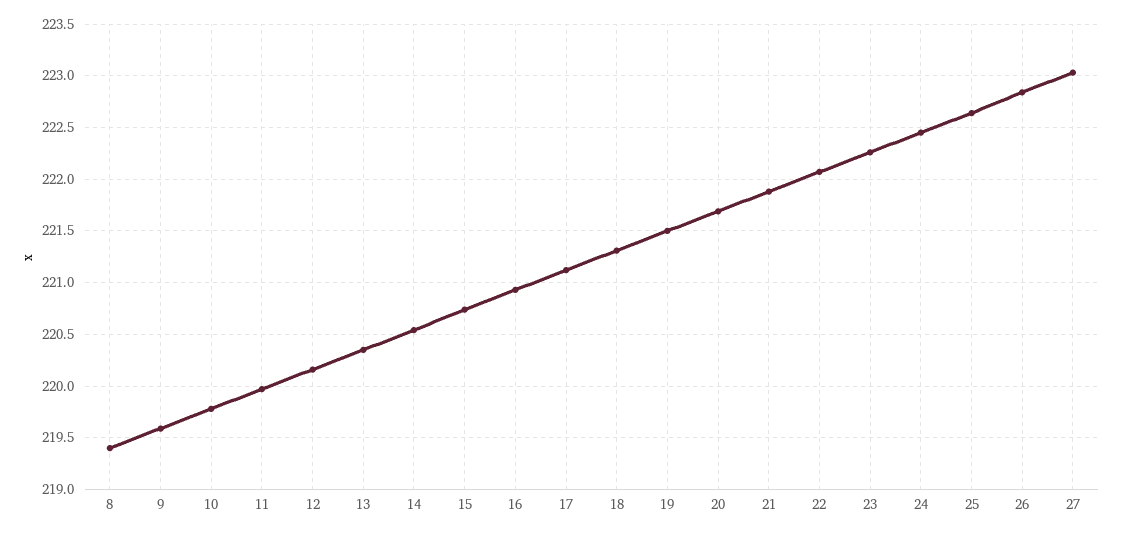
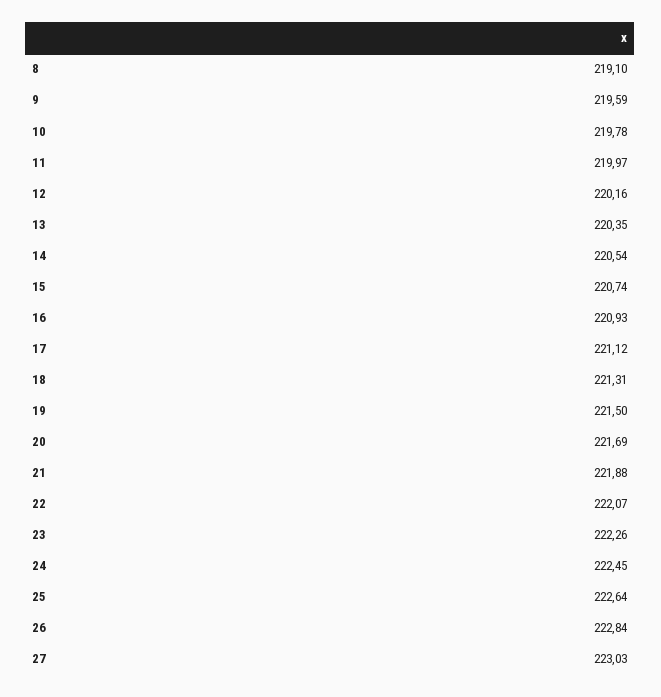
  {
-   "8": 219.4,
+   "8": 219.1,
    "9": 219.59,
    "10": 219.78,
    "11": 219.97,
    "12": 220.16,
    "13": 220.35,
    "14": 220.54,
    "15": 220.74,
    "16": 220.93,
    "17": 221.12,
    "18": 221.31,
    "19": 221.5,
    "20": 221.69,
    "21": 221.88,
    "22": 222.07,
    "23": 222.26,
    "24": 222.45,
    "25": 222.64,
    "26": 222.84,
    "27": 223.03
  }

